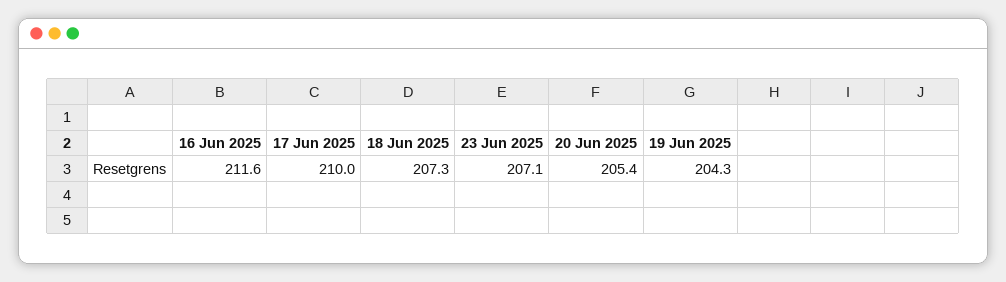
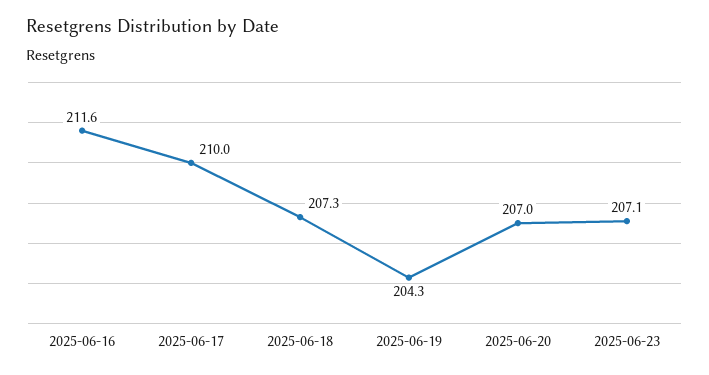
  {
    "16 Jun 2025": 211.6,
    "17 Jun 2025": 210,
    "18 Jun 2025": 207.3,
    "23 Jun 2025": 207.1,
-   "20 Jun 2025": 205.4,
+   "20 Jun 2025": 207,
    "19 Jun 2025": 204.3
  }

